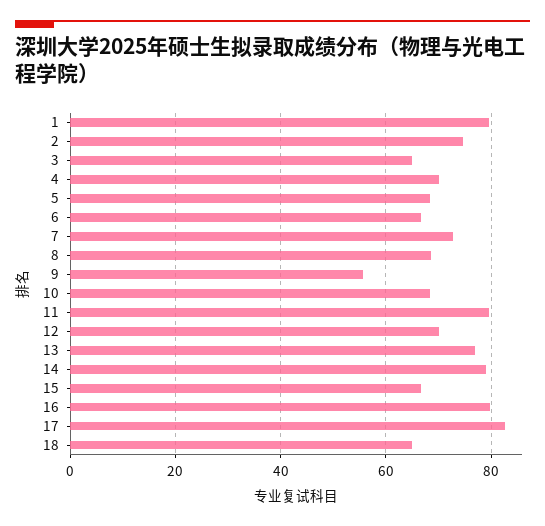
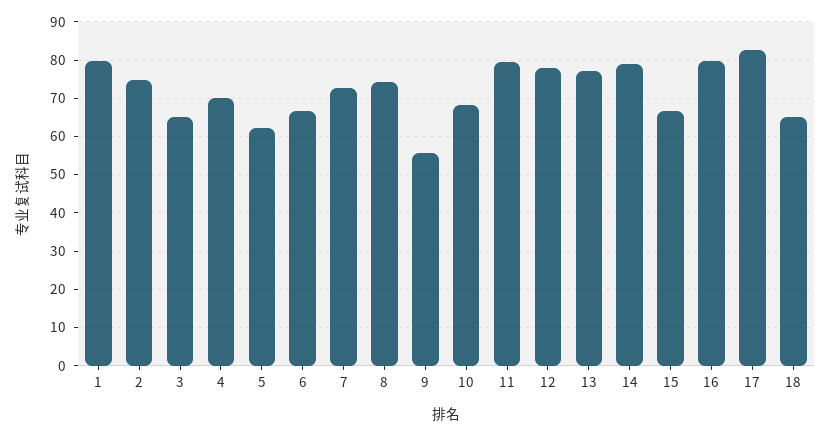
  {
    "1": 80,
    "2": 74,
    "3": 66,
    "4": 70,
-   "5": 68,
+   "5": 62,
    "6": 66,
    "7": 72,
-   "8": 68,
+   "8": 74,
    "9": 56,
    "10": 68,
    "11": 80,
-   "12": 70,
+   "12": 78,
    "13": 78,
    "14": 80,
    "15": 66,
    "16": 80,
    "17": 82,
    "18": 66
  }

